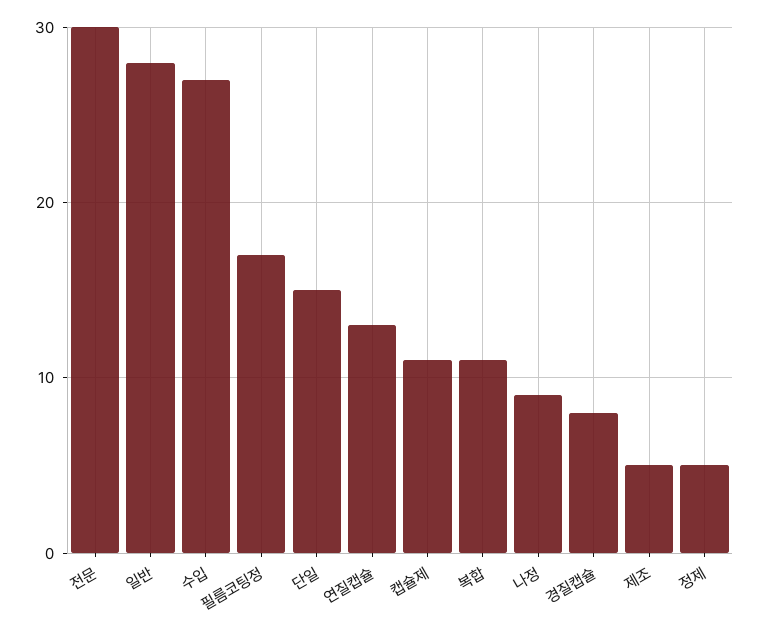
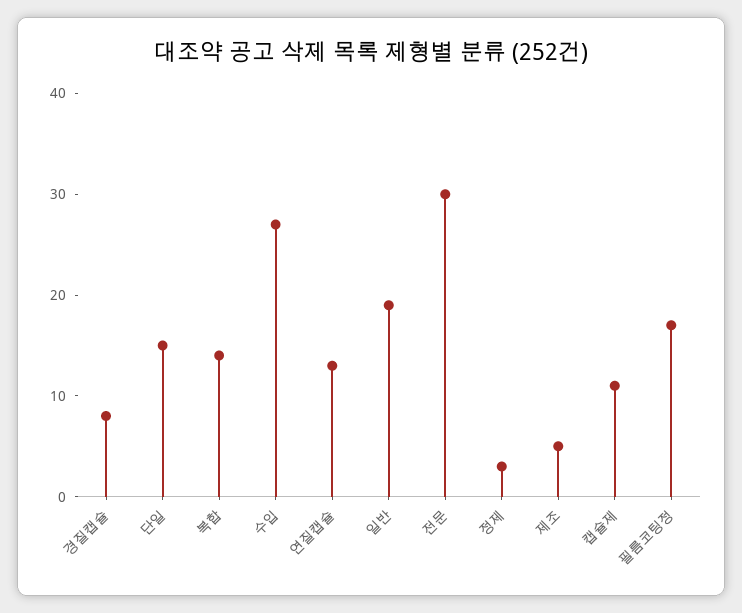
  {
    "전문": 30,
-   "일반": 28,
+   "일반": 19,
    "수입": 27,
    "필름코팅정": 17,
    "단일": 15,
    "연질캡슐": 13,
    "캡슐제": 11,
-   "복합": 11,
+   "복합": 14,
-   "나정": 9,
    "경질캡슐": 8,
    "제조": 5,
-   "정제": 5
+   "정제": 3
  }

